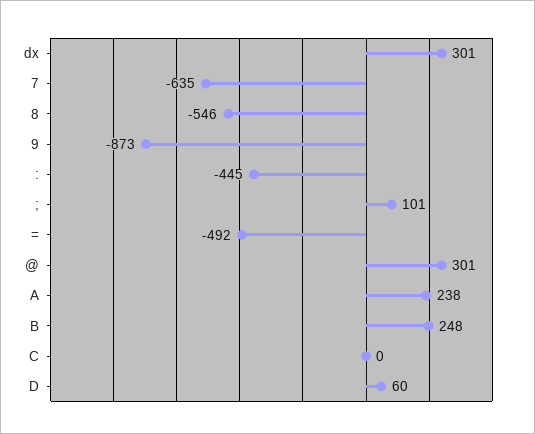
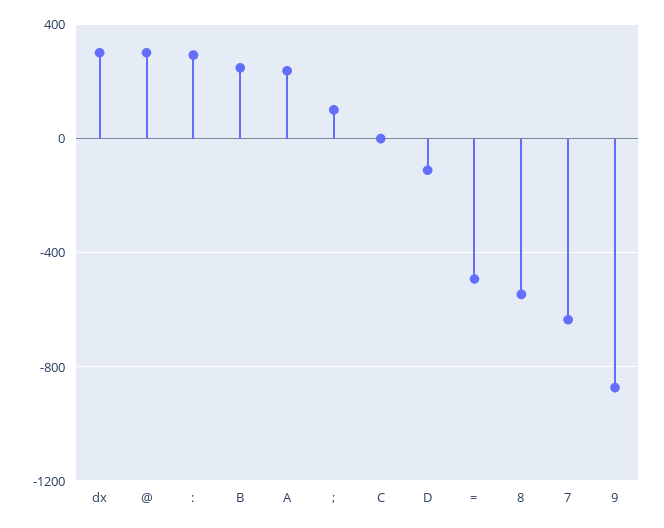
  {
    "dx": 301,
    "7": -635,
    "8": -546,
    "9": -873,
-   ":": -445,
+   ":": 300,
    ";": 101,
    "=": -492,
    "@": 301,
    "A": 238,
    "B": 248,
    "C": 0,
-   "D": 60
+   "D": -100
  }

